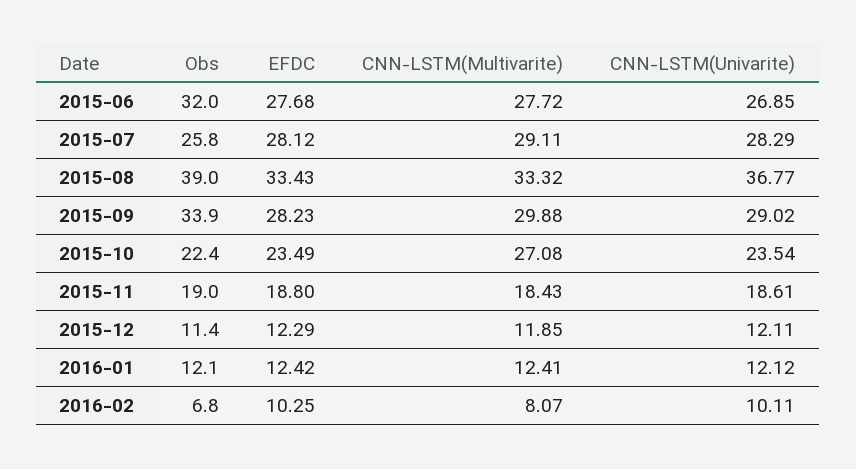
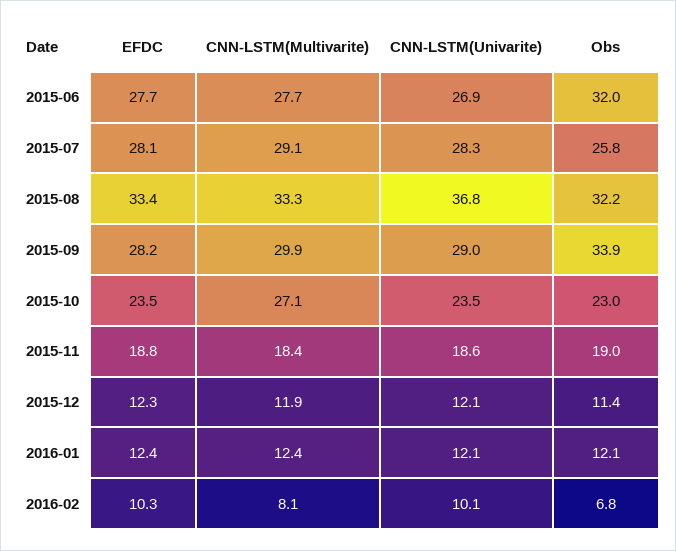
  {
    "Obs": {
      "2015-06": 32,
      "2015-07": 25.8,
-     "2015-08": 39,
+     "2015-08": 32.2,
      "2015-09": 33.9,
-     "2015-10": 22.4,
+     "2015-10": 23,
      "2015-11": 19,
      "2015-12": 11.4,
      "2016-01": 12.1,
      "2016-02": 6.8
    },
    "EFDC": {
      "2015-06": 27.68,
      "2015-07": 28.12,
      "2015-08": 33.43,
      "2015-09": 28.23,
      "2015-10": 23.49,
      "2015-11": 18.8,
      "2015-12": 12.29,
      "2016-01": 12.42,
      "2016-02": 10.25
    },
    "CNN-LSTM(Multivarite)": {
      "2015-06": 27.72,
      "2015-07": 29.11,
      "2015-08": 33.32,
      "2015-09": 29.88,
      "2015-10": 27.08,
      "2015-11": 18.43,
      "2015-12": 11.85,
      "2016-01": 12.41,
      "2016-02": 8.07
    },
    "CNN-LSTM(Univarite)": {
      "2015-06": 26.85,
      "2015-07": 28.29,
      "2015-08": 36.77,
      "2015-09": 29.02,
      "2015-10": 23.54,
      "2015-11": 18.61,
      "2015-12": 12.11,
      "2016-01": 12.12,
      "2016-02": 10.11
    }
  }

